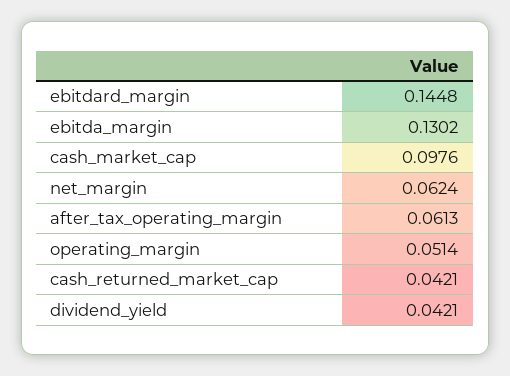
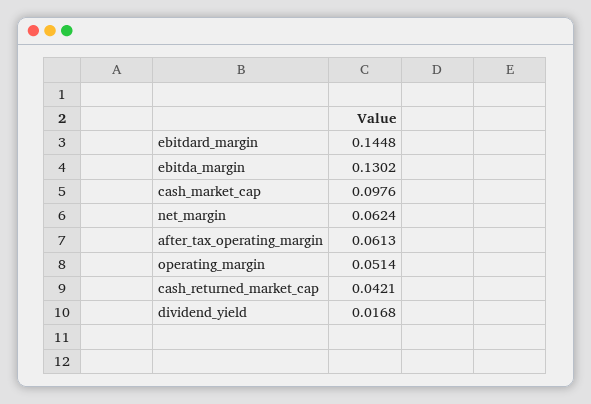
  {
    "ebitdard_margin": 0.1448,
    "ebitda_margin": 0.1302,
    "cash_market_cap": 0.0976,
    "net_margin": 0.0624,
    "after_tax_operating_margin": 0.0613,
    "operating_margin": 0.0514,
    "cash_returned_market_cap": 0.0421,
-   "dividend_yield": 0.0421
+   "dividend_yield": 0.0168
  }

